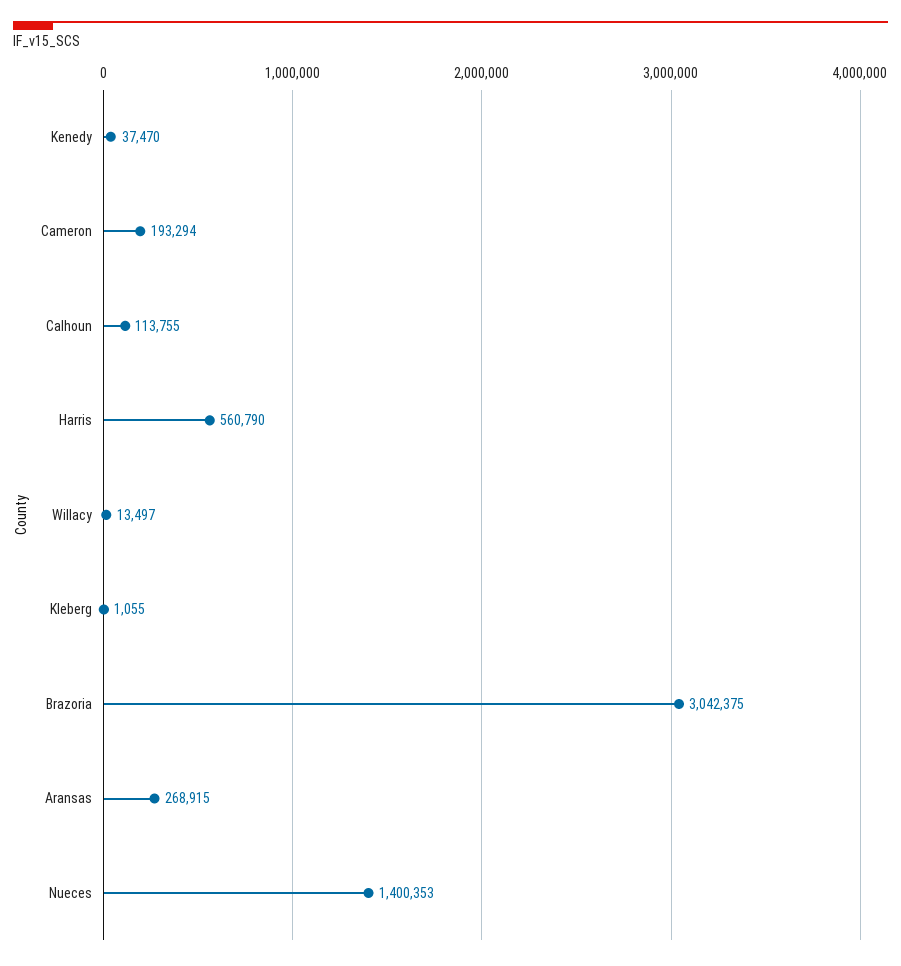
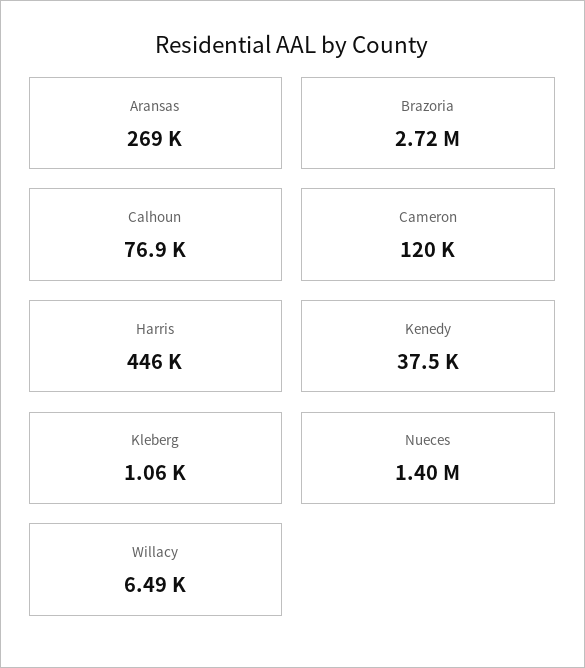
  {
    "Kenedy": 37470,
-   "Cameron": 193294,
+   "Cameron": 120000,
-   "Calhoun": 113755,
+   "Calhoun": 76900,
-   "Harris": 560790,
+   "Harris": 446000,
-   "Willacy": 13497,
+   "Willacy": 6490,
    "Kleberg": 1055,
-   "Brazoria": 3042375,
+   "Brazoria": 2720000,
    "Aransas": 268915,
    "Nueces": 1400353
  }

